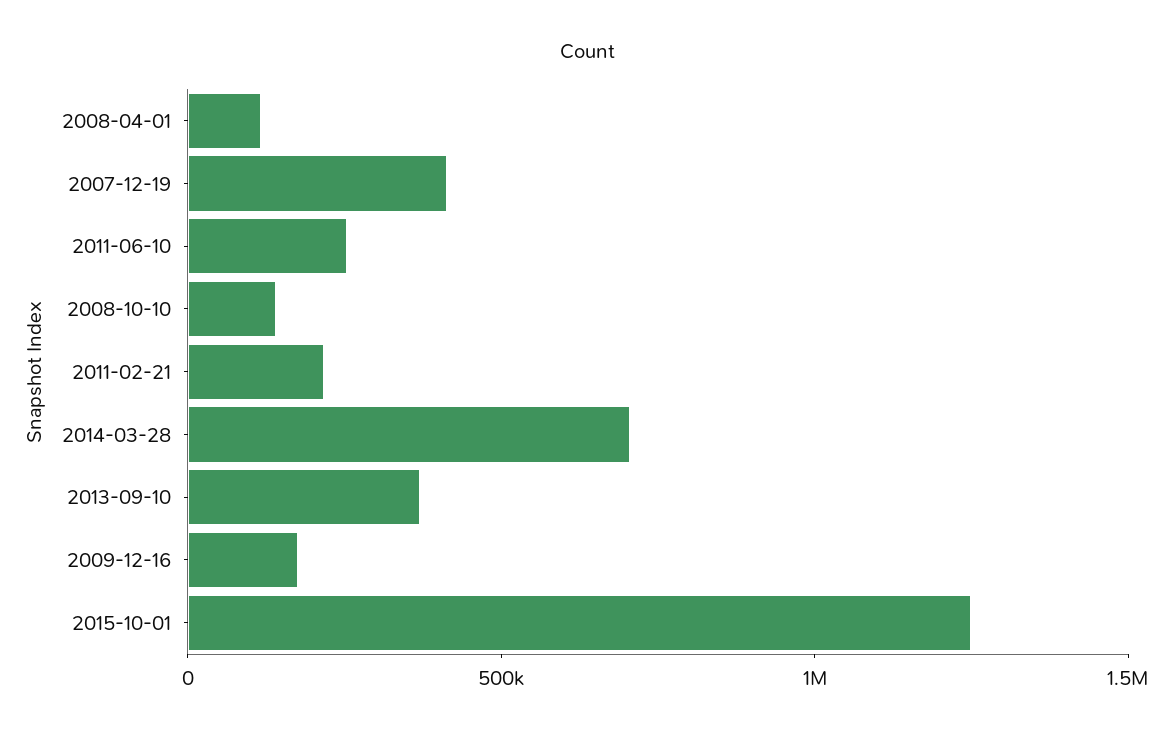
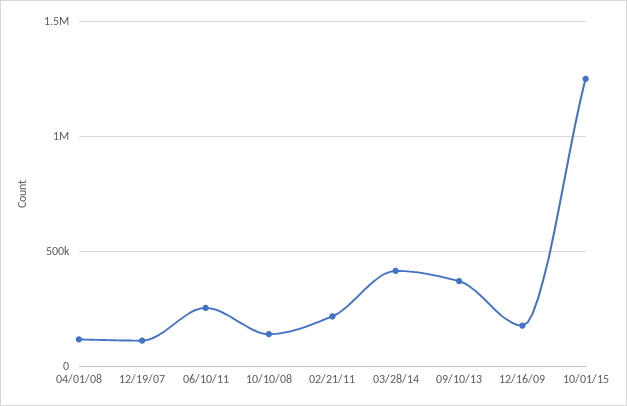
  {
    "2008-04-01": 100000,
-   "2007-12-19": 400000,
+   "2007-12-19": 100000,
    "2011-06-10": 250000,
    "2008-10-10": 150000,
    "2011-02-21": 200000,
-   "2014-03-28": 700000,
+   "2014-03-28": 400000,
    "2013-09-10": 350000,
    "2009-12-16": 200000,
    "2015-10-01": 1250000
  }

